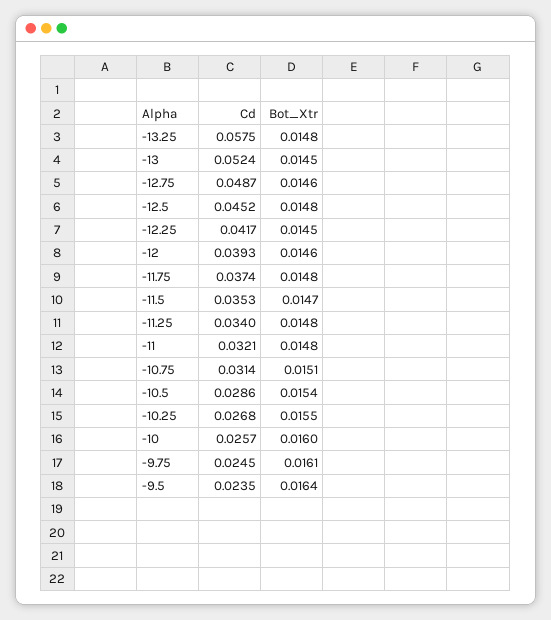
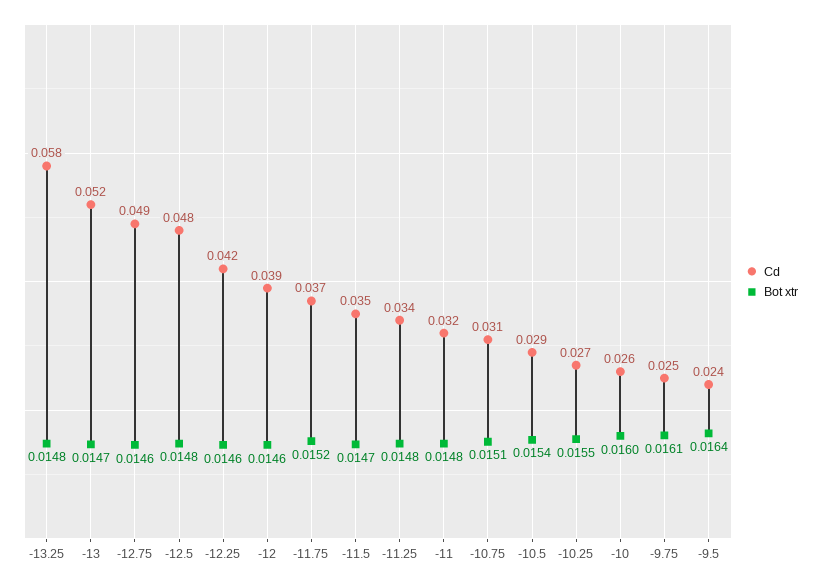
  {
    "Cd": {
      "-13.25": 0.0575,
      "-13": 0.0524,
      "-12.75": 0.0487,
-     "-12.5": 0.0452,
+     "-12.5": 0.048,
      "-12.25": 0.0417,
      "-12": 0.0393,
      "-11.75": 0.0374,
      "-11.5": 0.0353,
      "-11.25": 0.034,
      "-11": 0.0321,
      "-10.75": 0.0314,
      "-10.5": 0.0286,
      "-10.25": 0.0268,
      "-10": 0.0257,
      "-9.75": 0.0245,
      "-9.5": 0.0235
    },
    "Bot_Xtr": {
      "-13.25": 0.0148,
-     "-13": 0.0145,
+     "-13": 0.0147,
      "-12.75": 0.0146,
      "-12.5": 0.0148,
-     "-12.25": 0.0145,
+     "-12.25": 0.0146,
      "-12": 0.0146,
-     "-11.75": 0.0148,
+     "-11.75": 0.0152,
      "-11.5": 0.0147,
      "-11.25": 0.0148,
      "-11": 0.0148,
      "-10.75": 0.0151,
      "-10.5": 0.0154,
      "-10.25": 0.0155,
      "-10": 0.016,
      "-9.75": 0.0161,
      "-9.5": 0.0164
    }
  }

